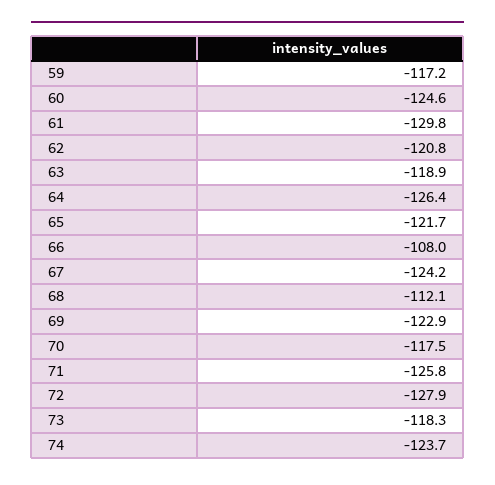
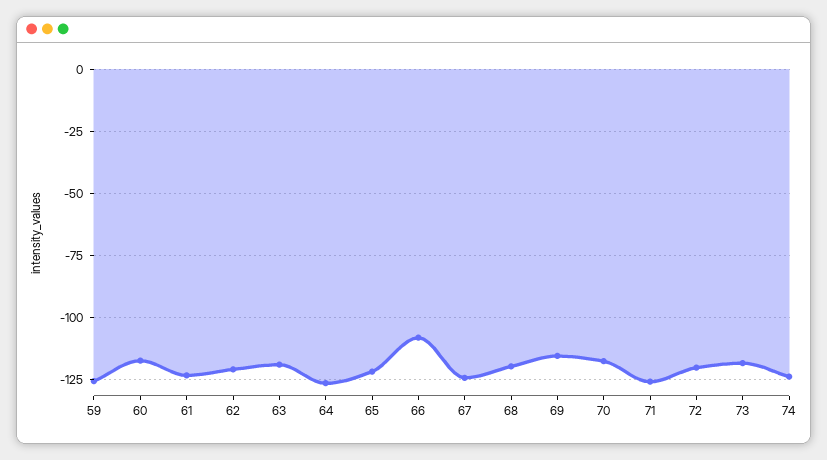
  {
-   "59": -117.2,
+   "59": -125,
-   "60": -124.6,
+   "60": -117.5,
-   "61": -129.8,
+   "61": -122.5,
    "62": -120.8,
    "63": -118.9,
    "64": -126.4,
    "65": -121.7,
    "66": -108,
    "67": -124.2,
-   "68": -112.1,
+   "68": -120,
-   "69": -122.9,
+   "69": -115,
    "70": -117.5,
    "71": -125.8,
-   "72": -127.9,
+   "72": -120,
    "73": -118.3,
    "74": -123.7
  }

